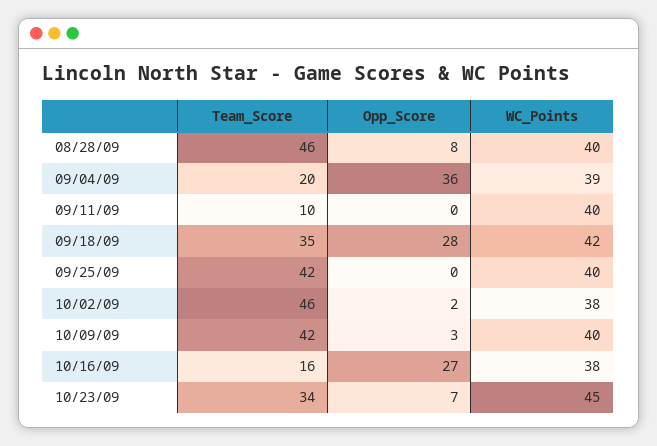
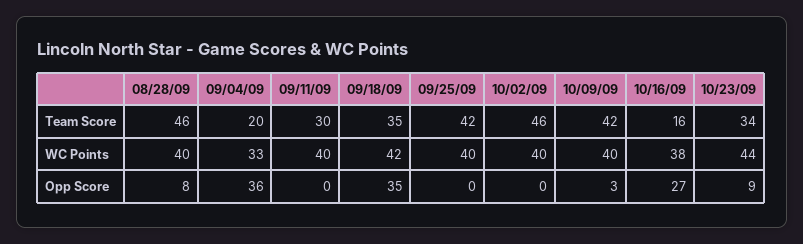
  {
    "Team_Score": {
      "08/28/09": 46,
      "09/04/09": 20,
-     "09/11/09": 10,
+     "09/11/09": 30,
      "09/18/09": 35,
      "09/25/09": 42,
      "10/02/09": 46,
      "10/09/09": 42,
      "10/16/09": 16,
      "10/23/09": 34
    },
    "Opp_Score": {
      "08/28/09": 8,
      "09/04/09": 36,
      "09/11/09": 0,
-     "09/18/09": 28,
+     "09/18/09": 35,
      "09/25/09": 0,
-     "10/02/09": 2,
+     "10/02/09": 0,
      "10/09/09": 3,
      "10/16/09": 27,
-     "10/23/09": 7
+     "10/23/09": 9
    },
    "WC_Points": {
      "08/28/09": 40,
-     "09/04/09": 39,
+     "09/04/09": 33,
      "09/11/09": 40,
      "09/18/09": 42,
      "09/25/09": 40,
-     "10/02/09": 38,
+     "10/02/09": 40,
      "10/09/09": 40,
      "10/16/09": 38,
-     "10/23/09": 45
+     "10/23/09": 44
    }
  }

